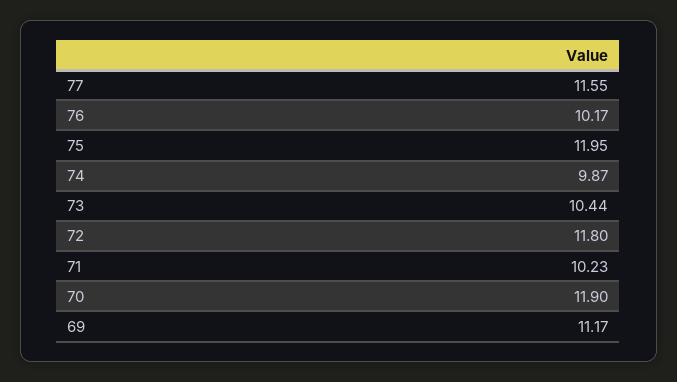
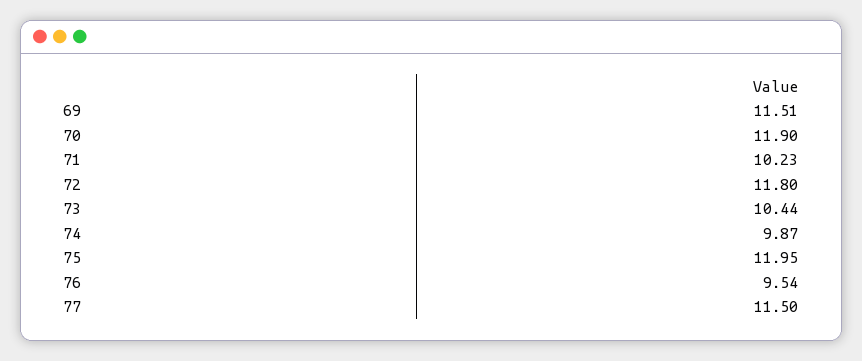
  {
-   "77": 11.55,
+   "77": 11.5,
-   "76": 10.17,
+   "76": 9.54,
    "75": 11.95,
    "74": 9.87,
    "73": 10.44,
    "72": 11.8,
    "71": 10.23,
    "70": 11.9,
-   "69": 11.17
+   "69": 11.51
  }

